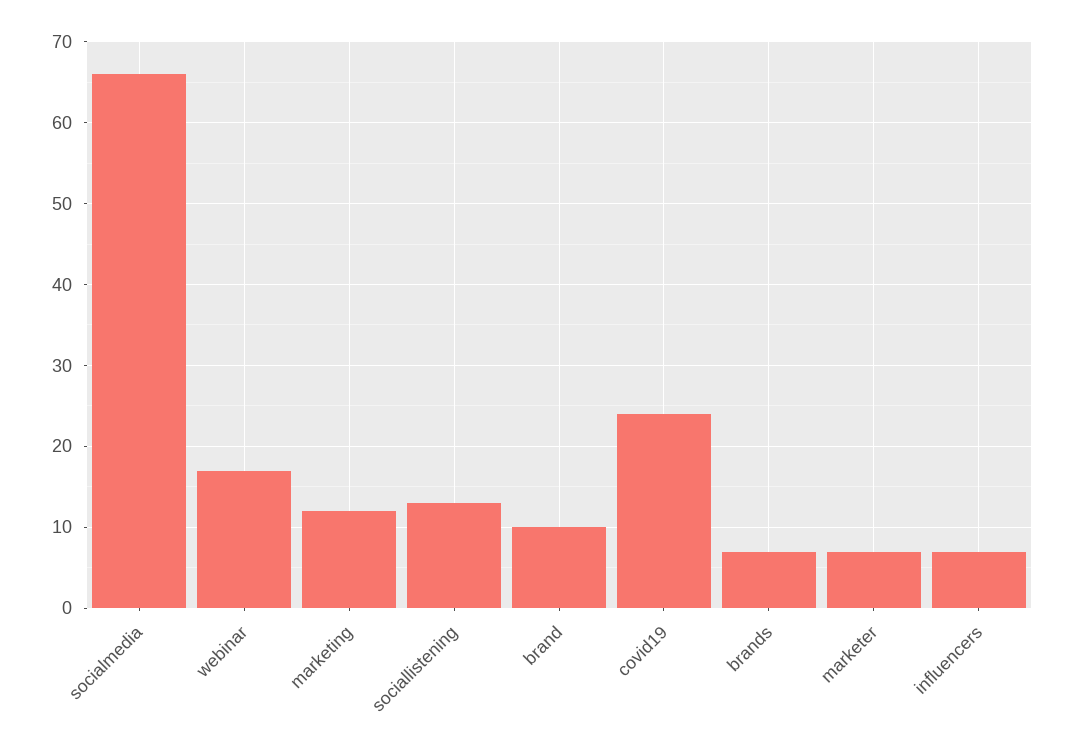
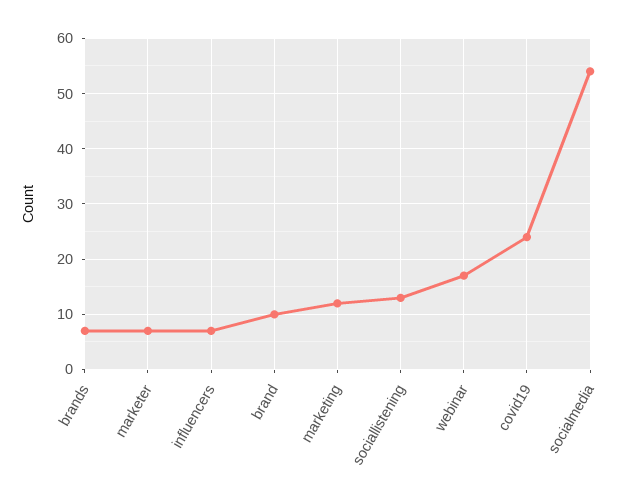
  {
-   "socialmedia": 66,
+   "socialmedia": 55,
    "webinar": 17,
    "marketing": 12,
    "sociallistening": 13,
    "brand": 10,
    "covid19": 24,
    "brands": 7,
    "marketer": 7,
    "influencers": 7
  }

